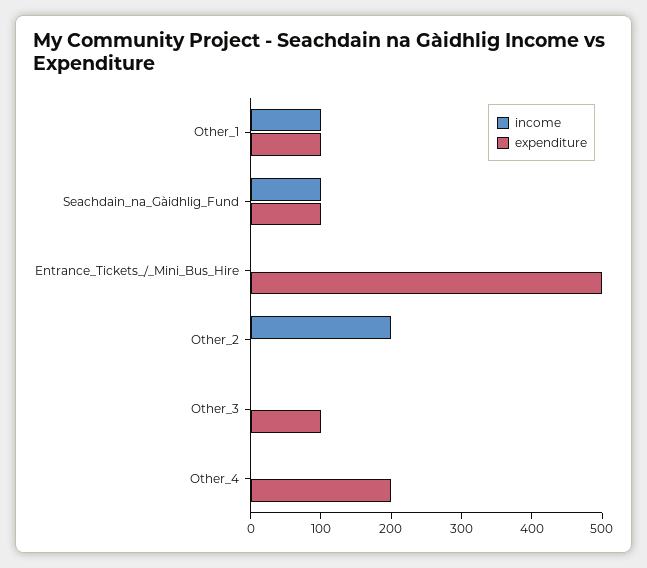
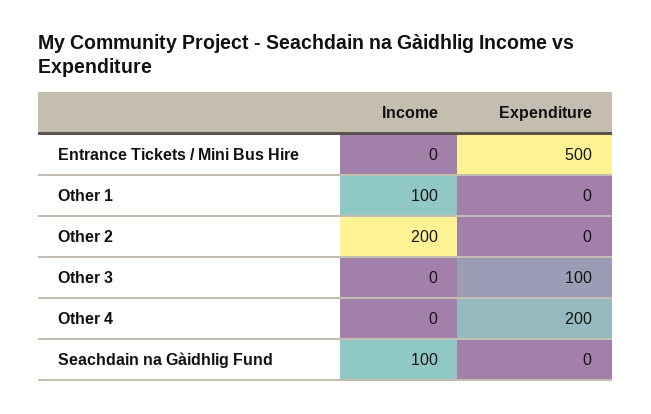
  {
    "income": {
      "Other_1": 100,
      "Seachdain_na_Gàidhlig_Fund": 100,
      "Entrance_Tickets_/_Mini_Bus_Hire": 0,
      "Other_2": 200,
      "Other_3": 0,
      "Other_4": 0
    },
    "expenditure": {
-     "Other_1": 100,
+     "Other_1": 0,
-     "Seachdain_na_Gàidhlig_Fund": 100,
+     "Seachdain_na_Gàidhlig_Fund": 0,
      "Entrance_Tickets_/_Mini_Bus_Hire": 500,
      "Other_2": 0,
      "Other_3": 100,
      "Other_4": 200
    }
  }

